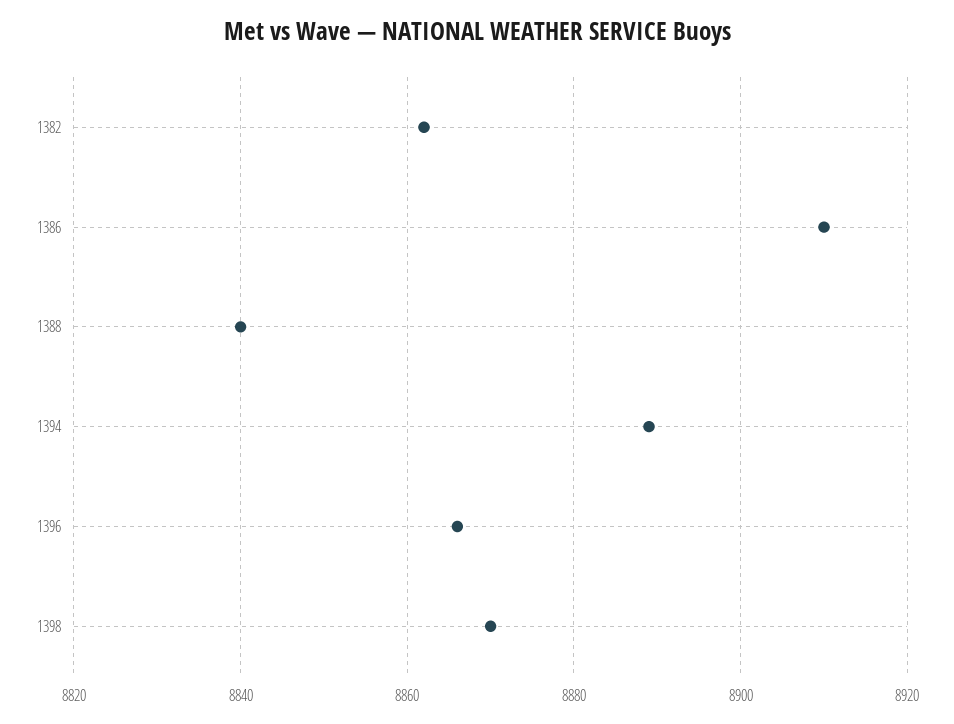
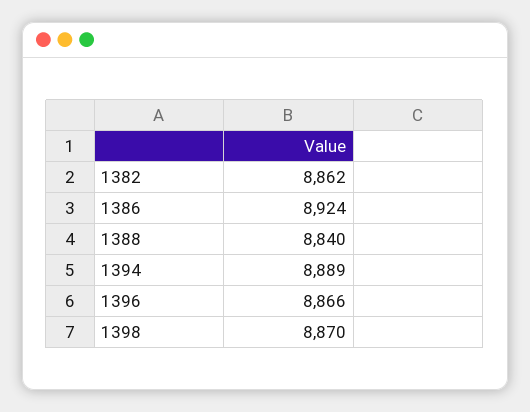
  {
    "1382": 8862,
-   "1386": 8910,
+   "1386": 8924,
    "1388": 8840,
    "1394": 8889,
    "1396": 8866,
    "1398": 8870
  }

